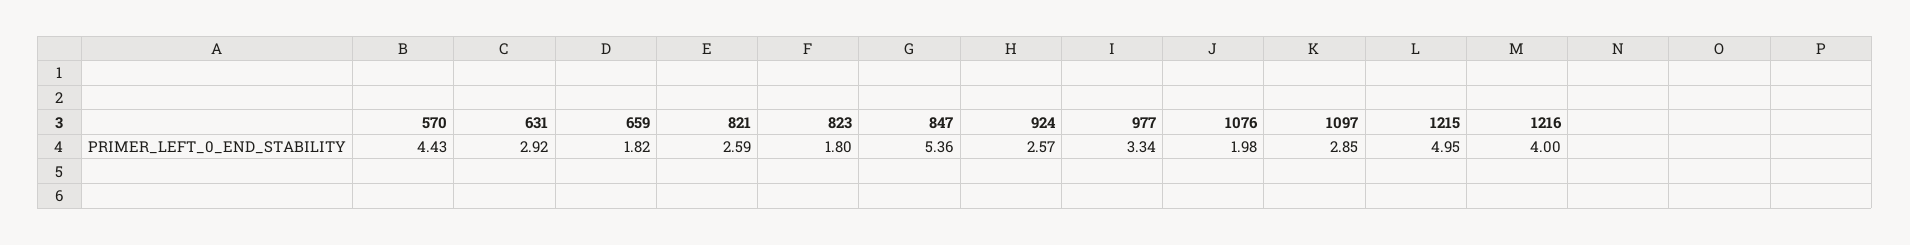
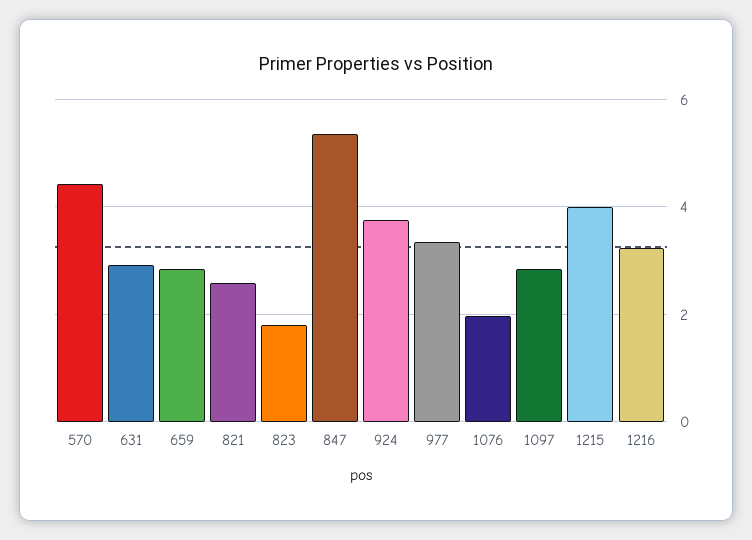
  {
    "570": 4.43,
    "631": 2.92,
-   "659": 1.82,
+   "659": 2.8,
    "821": 2.59,
    "823": 1.8,
    "847": 5.36,
-   "924": 2.57,
+   "924": 3.8,
    "977": 3.34,
    "1076": 1.98,
    "1097": 2.85,
-   "1215": 4.95,
+   "1215": 4,
-   "1216": 4
+   "1216": 3.2
  }

